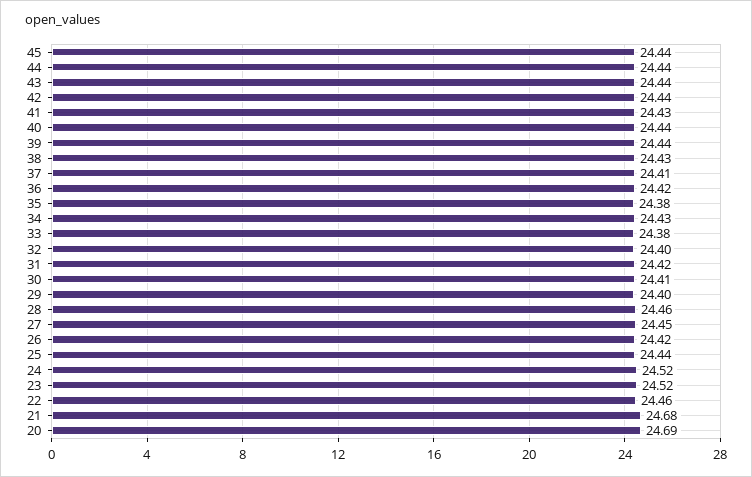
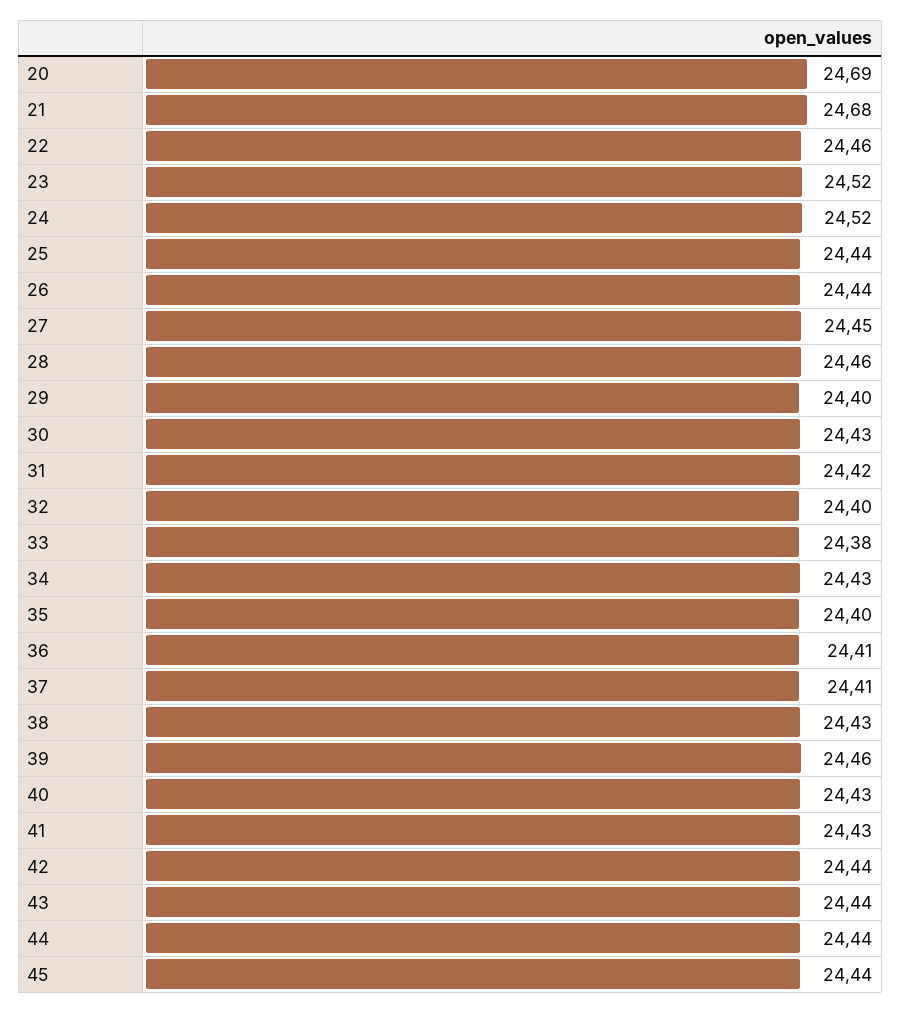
  {
    "45": 24.44,
    "44": 24.44,
    "43": 24.44,
    "42": 24.44,
    "41": 24.43,
-   "40": 24.44,
+   "40": 24.43,
-   "39": 24.44,
+   "39": 24.46,
    "38": 24.43,
    "37": 24.41,
-   "36": 24.42,
+   "36": 24.41,
-   "35": 24.38,
+   "35": 24.4,
    "34": 24.43,
    "33": 24.38,
    "32": 24.4,
    "31": 24.42,
-   "30": 24.41,
+   "30": 24.43,
    "29": 24.4,
    "28": 24.46,
    "27": 24.45,
-   "26": 24.42,
+   "26": 24.44,
    "25": 24.44,
    "24": 24.52,
    "23": 24.52,
    "22": 24.46,
    "21": 24.68,
    "20": 24.69
  }

